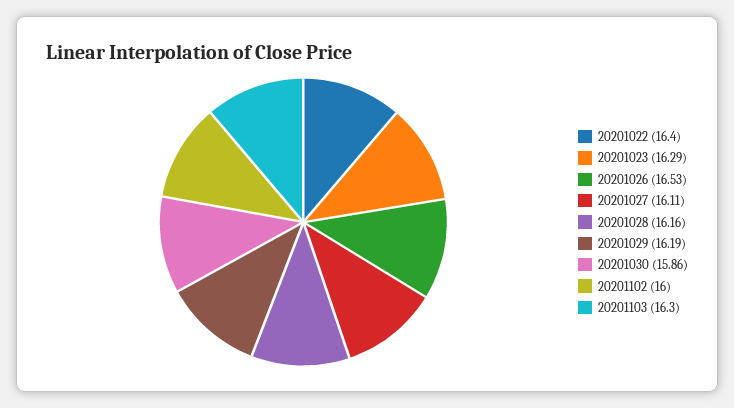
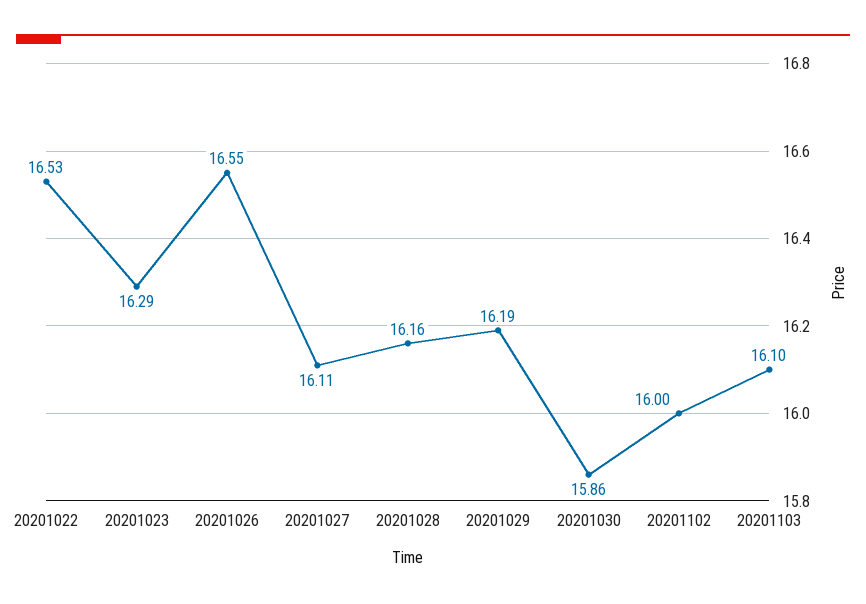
  {
-   "20201022": 16.4,
+   "20201022": 16.53,
    "20201023": 16.29,
-   "20201026": 16.53,
+   "20201026": 16.55,
    "20201027": 16.11,
    "20201028": 16.16,
    "20201029": 16.19,
    "20201030": 15.86,
    "20201102": 16,
-   "20201103": 16.3
+   "20201103": 16.1
  }

